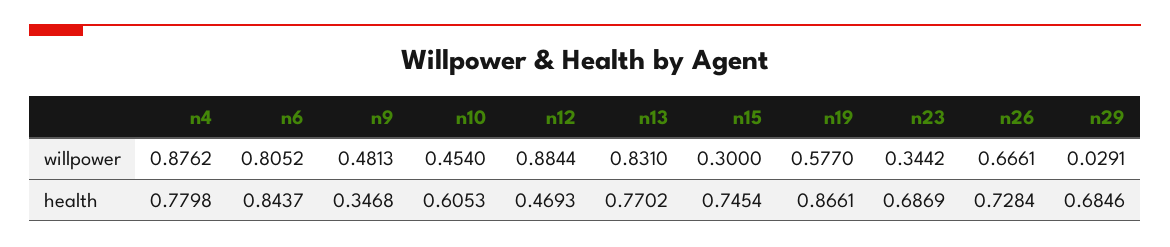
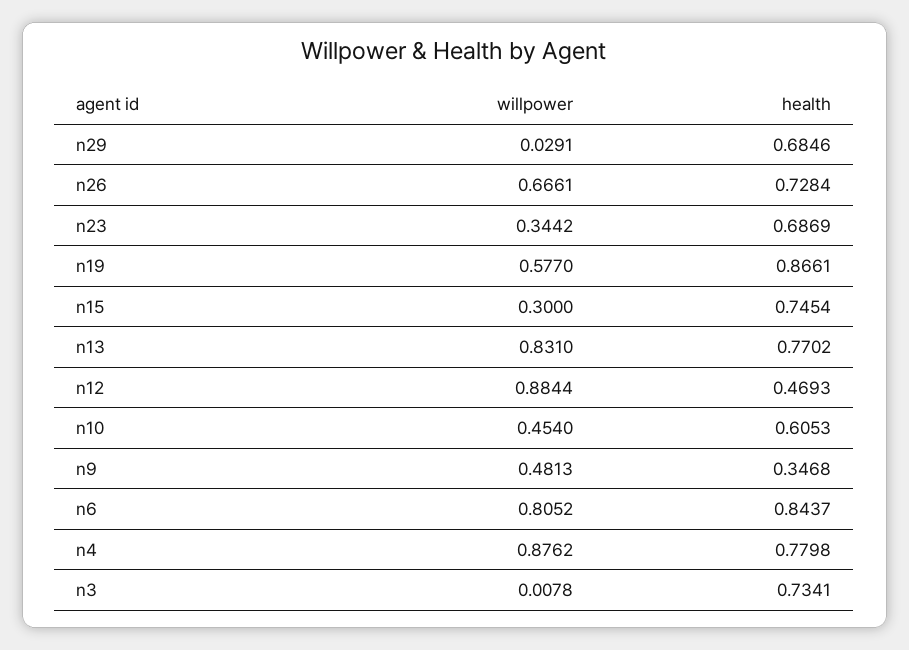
  {
    "n4": {
      "willpower": 0.8762,
      "health": 0.7798
    },
    "n6": {
      "willpower": 0.8052,
      "health": 0.8437
    },
    "n9": {
      "willpower": 0.4813,
      "health": 0.3468
    },
    "n10": {
      "willpower": 0.454,
      "health": 0.6053
    },
    "n12": {
      "willpower": 0.8844,
      "health": 0.4693
    },
    "n13": {
      "willpower": 0.831,
      "health": 0.7702
    },
    "n15": {
      "willpower": 0.3,
      "health": 0.7454
    },
    "n19": {
      "willpower": 0.577,
      "health": 0.8661
    },
    "n23": {
      "willpower": 0.3442,
      "health": 0.6869
    },
    "n26": {
      "willpower": 0.6661,
      "health": 0.7284
    },
    "n29": {
      "willpower": 0.0291,
      "health": 0.6846
-   }
+   },
+   "n3": {
+     "willpower": 0.0078,
+     "health": 0.7341
+   }
  }

